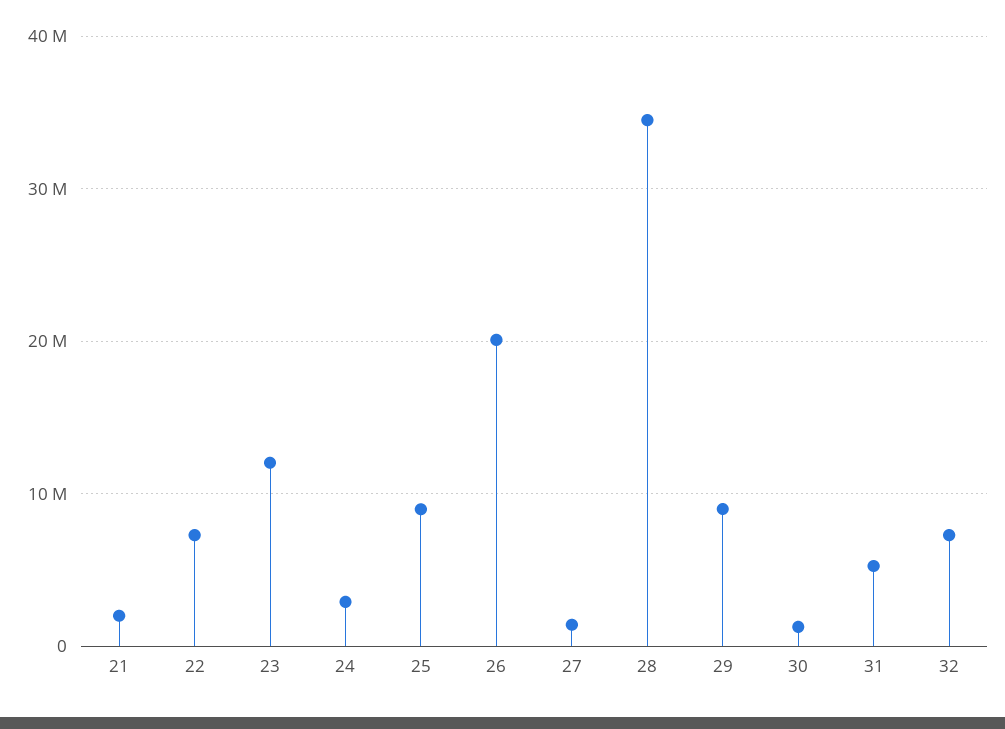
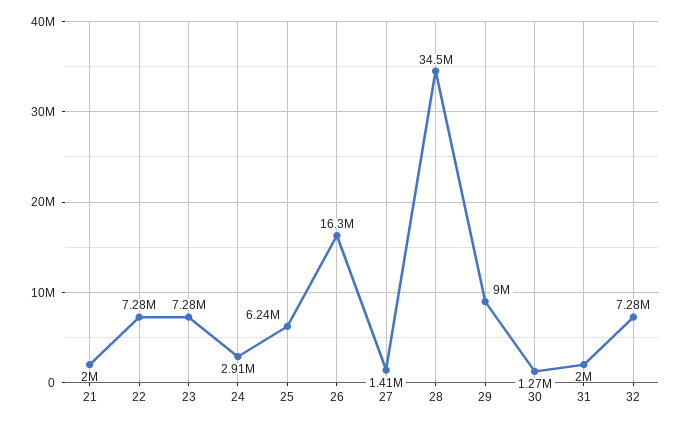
  {
    "21": 2000000,
    "22": 7280000,
-   "23": 12000000,
+   "23": 7280000,
    "24": 2910000,
-   "25": 9000000,
+   "25": 6240000,
-   "26": 20000000,
+   "26": 16300000,
    "27": 1410000,
    "28": 34500000,
    "29": 9000000,
    "30": 1270000,
-   "31": 5000000,
+   "31": 2000000,
    "32": 7280000
  }

